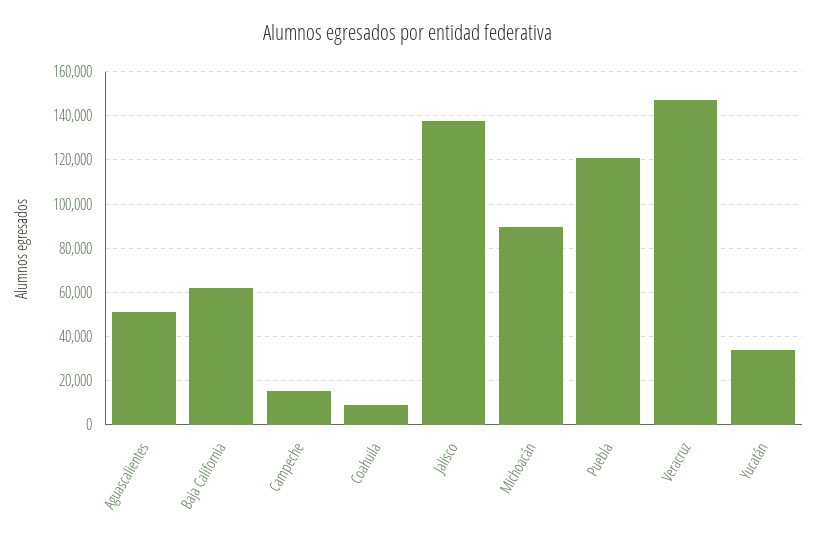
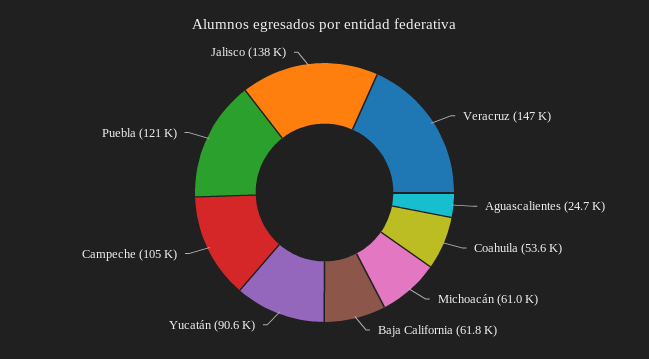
  {
-   "Aguascalientes": 50000,
+   "Aguascalientes": 24700,
    "Baja California": 61800,
-   "Campeche": 15000,
+   "Campeche": 105000,
-   "Coahuila": 10000,
+   "Coahuila": 53600,
    "Jalisco": 138000,
-   "Michoacán": 90000,
+   "Michoacán": 61000,
    "Puebla": 121000,
    "Veracruz": 147000,
-   "Yucatán": 35000
+   "Yucatán": 90600
  }

